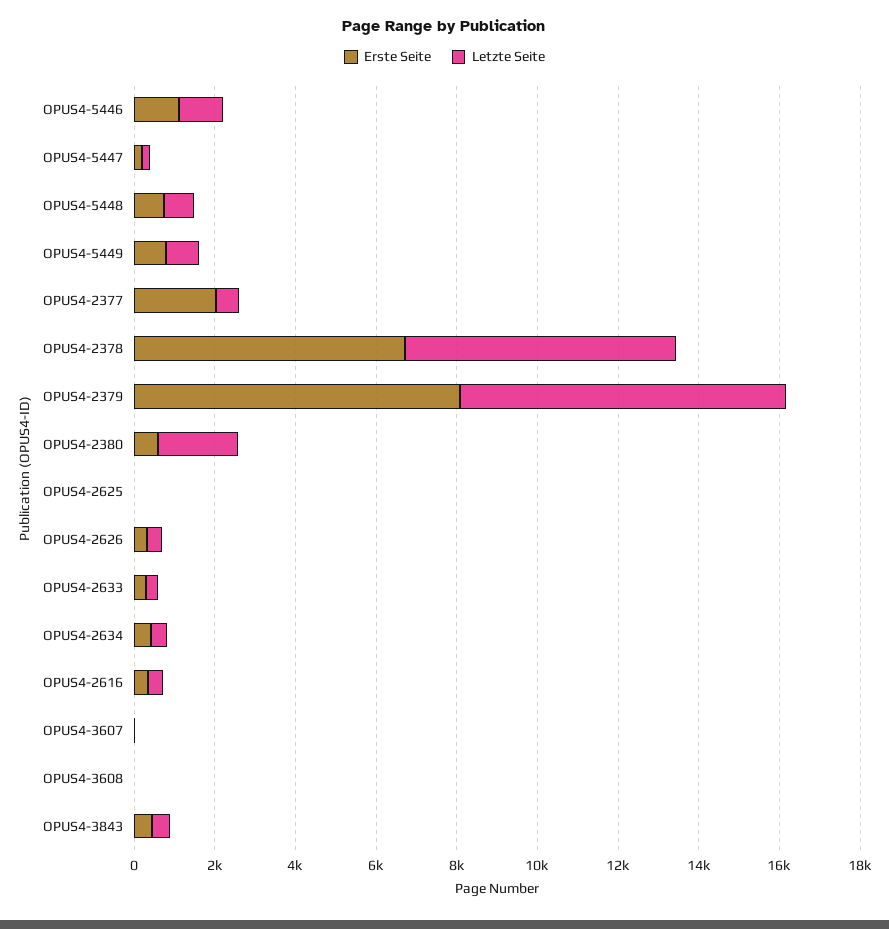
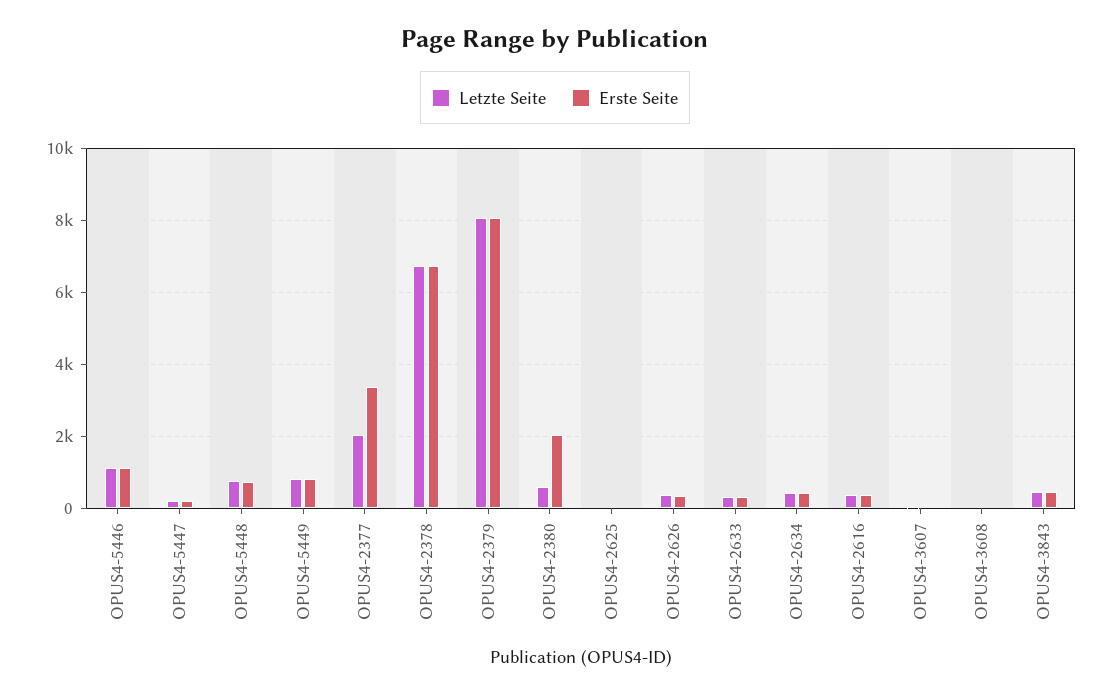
  {
    "Erste Seite": {
      "OPUS4-5446": 1200,
      "OPUS4-5447": 200,
      "OPUS4-5448": 800,
      "OPUS4-5449": 800,
-     "OPUS4-2377": 2000,
+     "OPUS4-2377": 3400,
      "OPUS4-2378": 6800,
      "OPUS4-2379": 8000,
-     "OPUS4-2380": 500,
+     "OPUS4-2380": 2000,
      "OPUS4-2625": 0,
      "OPUS4-2626": 400,
      "OPUS4-2633": 400,
      "OPUS4-2634": 400,
      "OPUS4-2616": 400,
      "OPUS4-3607": 0,
      "OPUS4-3608": 0,
      "OPUS4-3843": 400
    },
    "Letzte Seite": {
      "OPUS4-5446": 1200,
      "OPUS4-5447": 200,
      "OPUS4-5448": 800,
      "OPUS4-5449": 800,
-     "OPUS4-2377": 500,
+     "OPUS4-2377": 2000,
      "OPUS4-2378": 6800,
      "OPUS4-2379": 8000,
-     "OPUS4-2380": 2000,
+     "OPUS4-2380": 600,
      "OPUS4-2625": 0,
      "OPUS4-2626": 400,
      "OPUS4-2633": 400,
      "OPUS4-2634": 400,
      "OPUS4-2616": 400,
      "OPUS4-3607": 0,
      "OPUS4-3608": 0,
      "OPUS4-3843": 400
    }
  }

